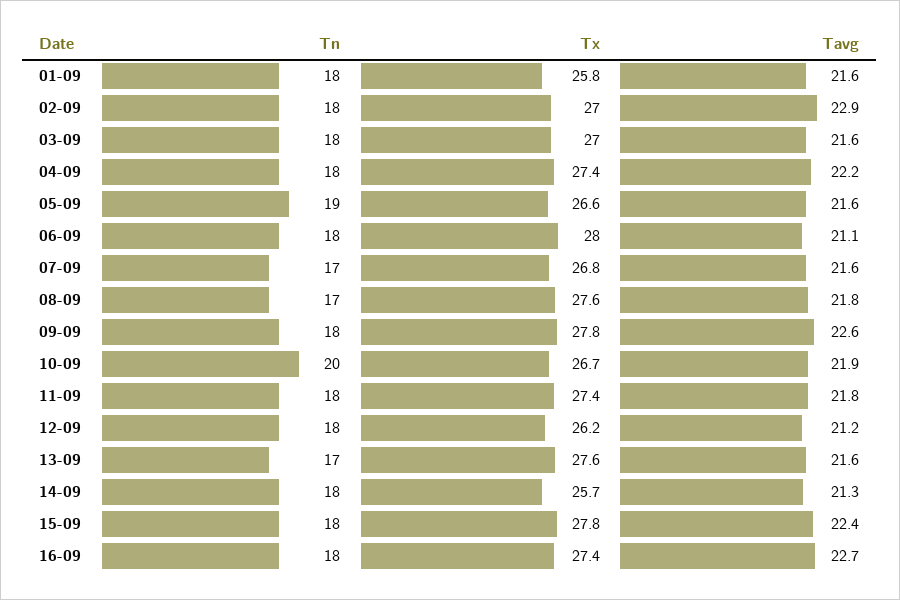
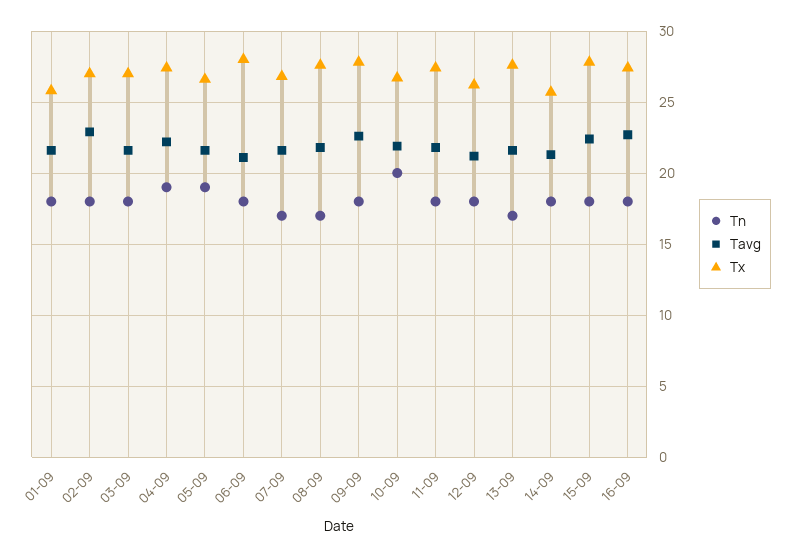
  {
    "Tn": {
      "01-09": 18,
      "02-09": 18,
      "03-09": 18,
-     "04-09": 18,
+     "04-09": 19,
      "05-09": 19,
      "06-09": 18,
      "07-09": 17,
      "08-09": 17,
      "09-09": 18,
      "10-09": 20,
      "11-09": 18,
      "12-09": 18,
      "13-09": 17,
      "14-09": 18,
      "15-09": 18,
      "16-09": 18
    },
    "Tx": {
      "01-09": 25.8,
      "02-09": 27,
      "03-09": 27,
      "04-09": 27.4,
      "05-09": 26.6,
      "06-09": 28,
      "07-09": 26.8,
      "08-09": 27.6,
      "09-09": 27.8,
      "10-09": 26.7,
      "11-09": 27.4,
      "12-09": 26.2,
      "13-09": 27.6,
      "14-09": 25.7,
      "15-09": 27.8,
      "16-09": 27.4
    },
    "Tavg": {
      "01-09": 21.6,
      "02-09": 22.9,
      "03-09": 21.6,
      "04-09": 22.2,
      "05-09": 21.6,
      "06-09": 21.1,
      "07-09": 21.6,
      "08-09": 21.8,
      "09-09": 22.6,
      "10-09": 21.9,
      "11-09": 21.8,
      "12-09": 21.2,
      "13-09": 21.6,
      "14-09": 21.3,
      "15-09": 22.4,
      "16-09": 22.7
    }
  }

